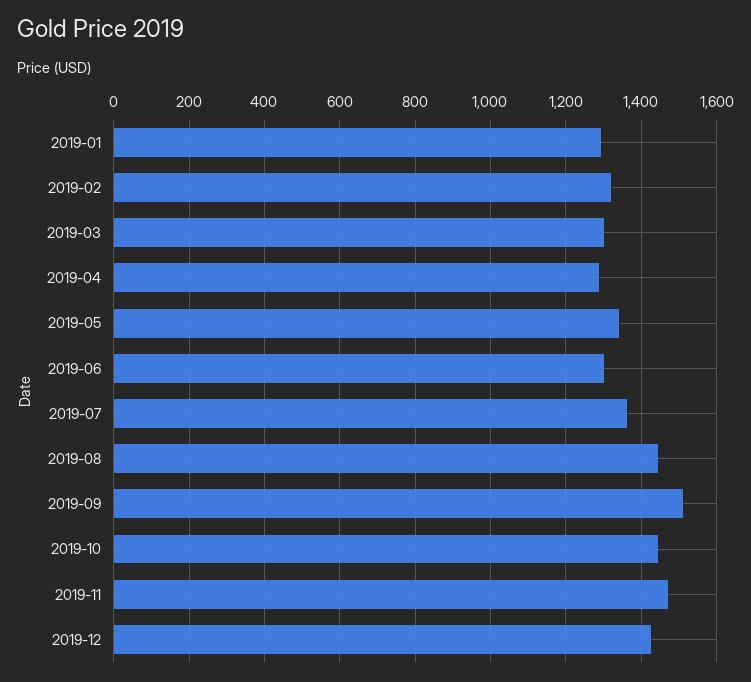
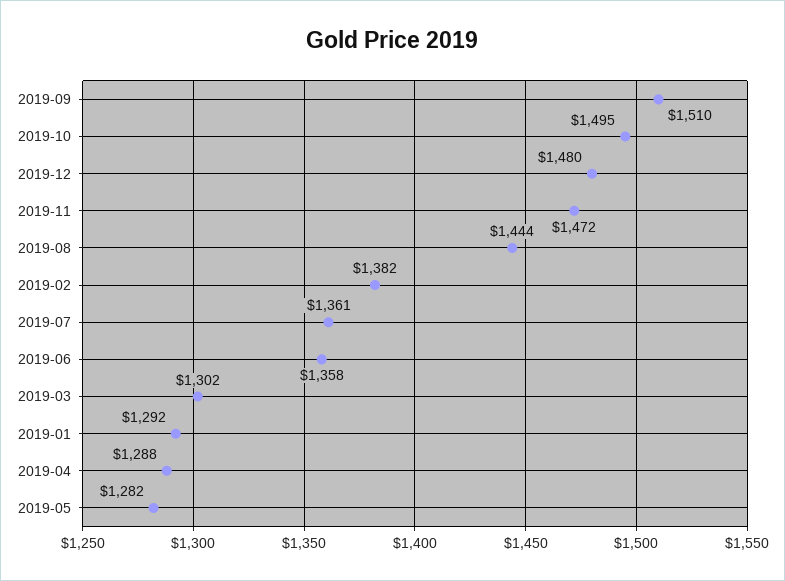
  {
    "2019-01": 1292,
-   "2019-02": 1320,
+   "2019-02": 1382,
    "2019-03": 1302,
    "2019-04": 1288,
-   "2019-05": 1340,
+   "2019-05": 1282,
-   "2019-06": 1300,
+   "2019-06": 1358,
    "2019-07": 1361,
    "2019-08": 1444,
    "2019-09": 1510,
-   "2019-10": 1440,
+   "2019-10": 1495,
    "2019-11": 1472,
-   "2019-12": 1420
+   "2019-12": 1480
  }

